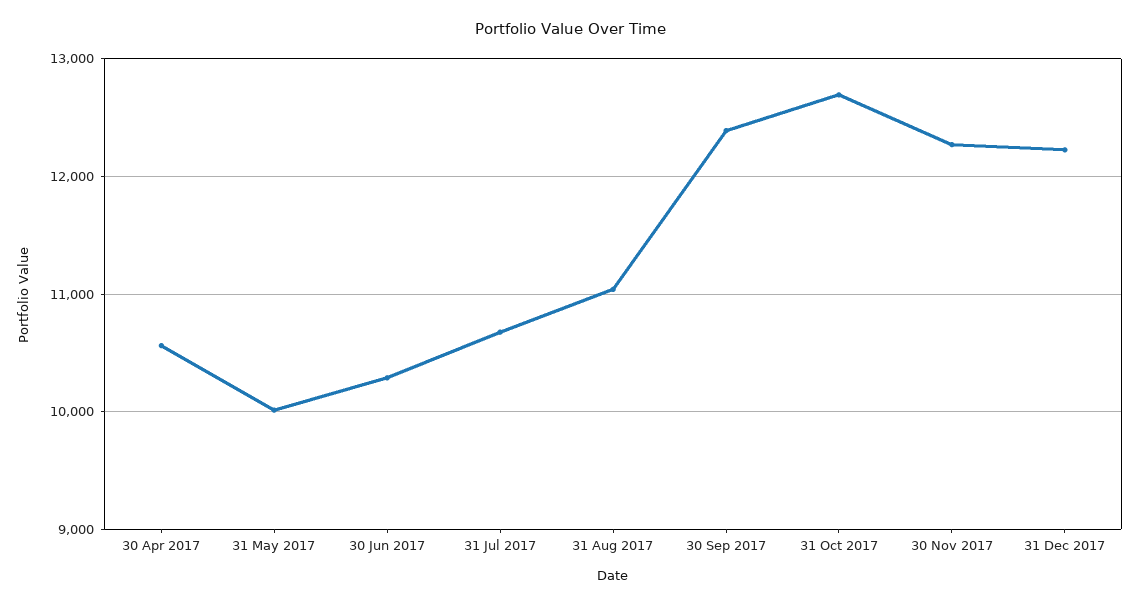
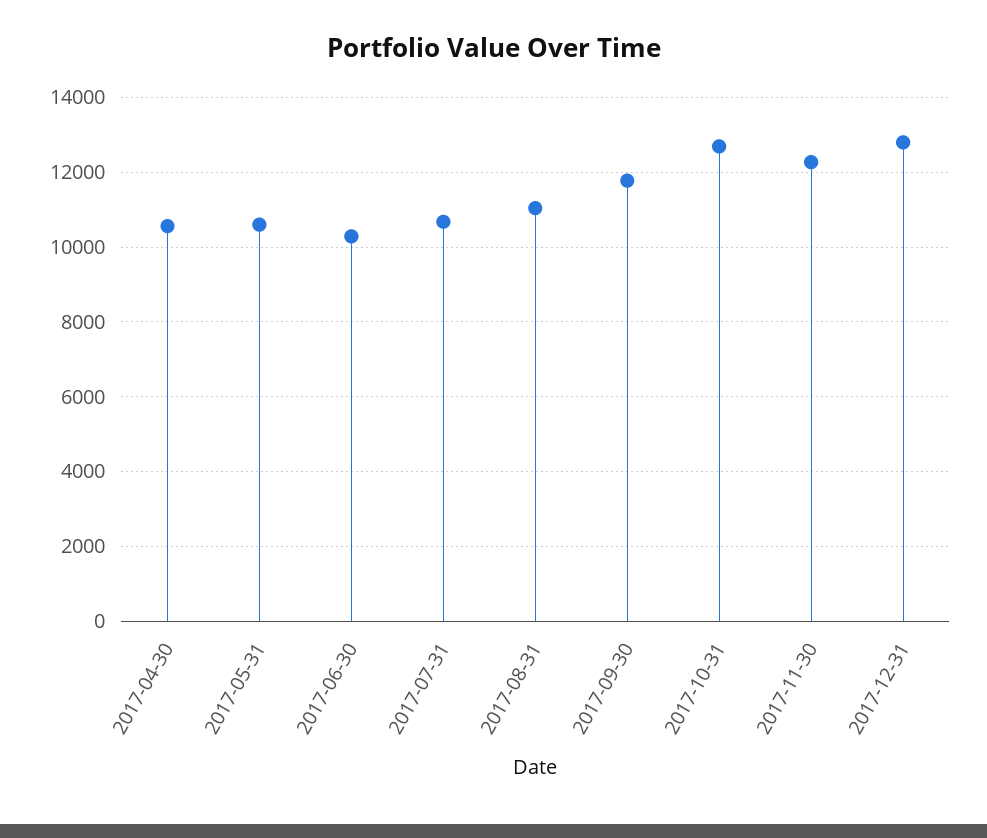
  {
    "30 Apr 2017": 10600,
-   "31 May 2017": 10000,
+   "31 May 2017": 10600,
    "30 Jun 2017": 10300,
    "31 Jul 2017": 10700,
    "31 Aug 2017": 11000,
-   "30 Sep 2017": 12400,
+   "30 Sep 2017": 11800,
    "31 Oct 2017": 12700,
    "30 Nov 2017": 12300,
-   "31 Dec 2017": 12200
+   "31 Dec 2017": 12800
  }

